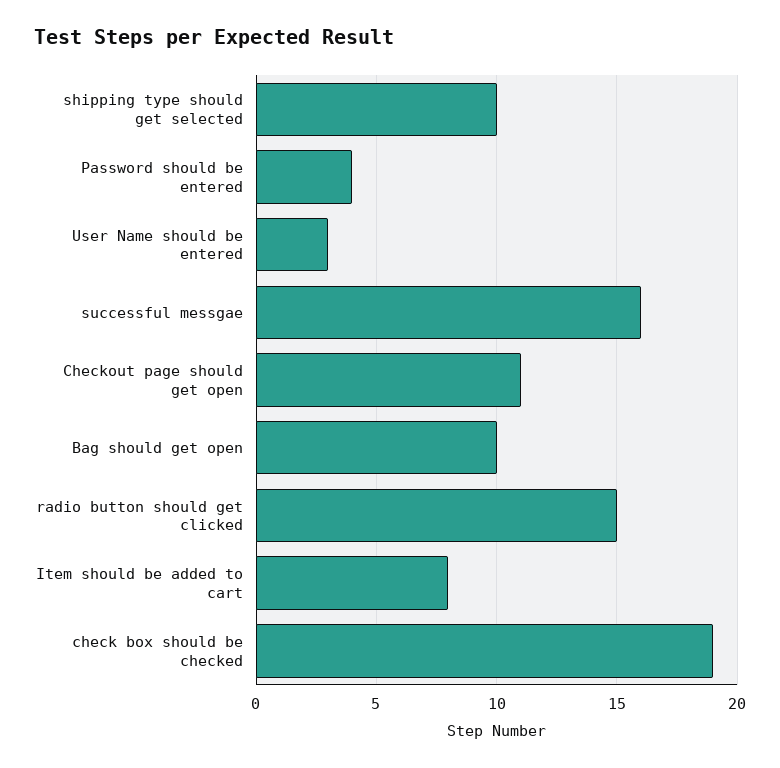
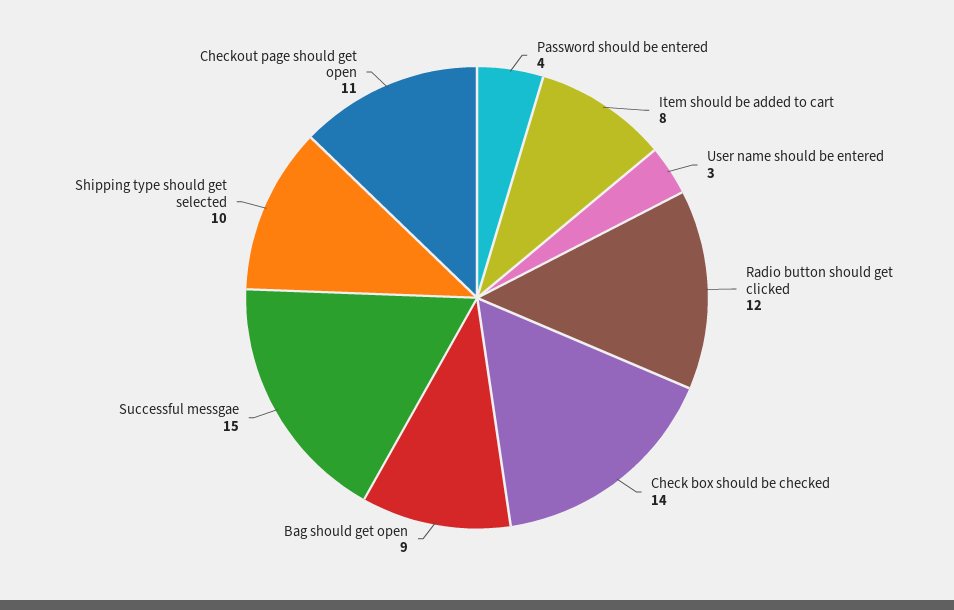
  {
    "shipping type should get selected": 10,
    "Password should be entered": 4,
    "User Name should be entered": 3,
-   "successful messgae": 16,
+   "successful messgae": 15,
    "Checkout page should get open": 11,
-   "Bag should get open": 10,
+   "Bag should get open": 9,
-   "radio button should get clicked": 15,
+   "radio button should get clicked": 12,
    "Item should be added to cart": 8,
-   "check box should be checked": 19
+   "check box should be checked": 14
  }

